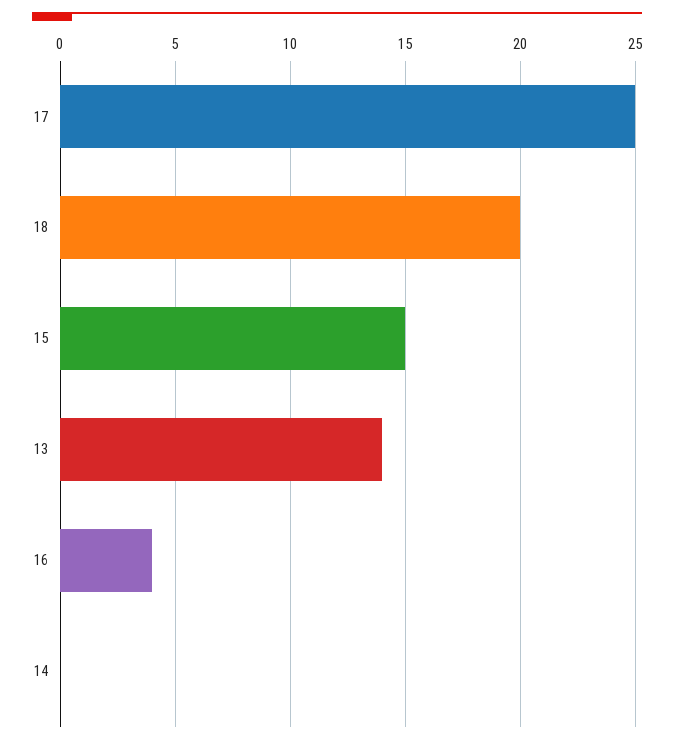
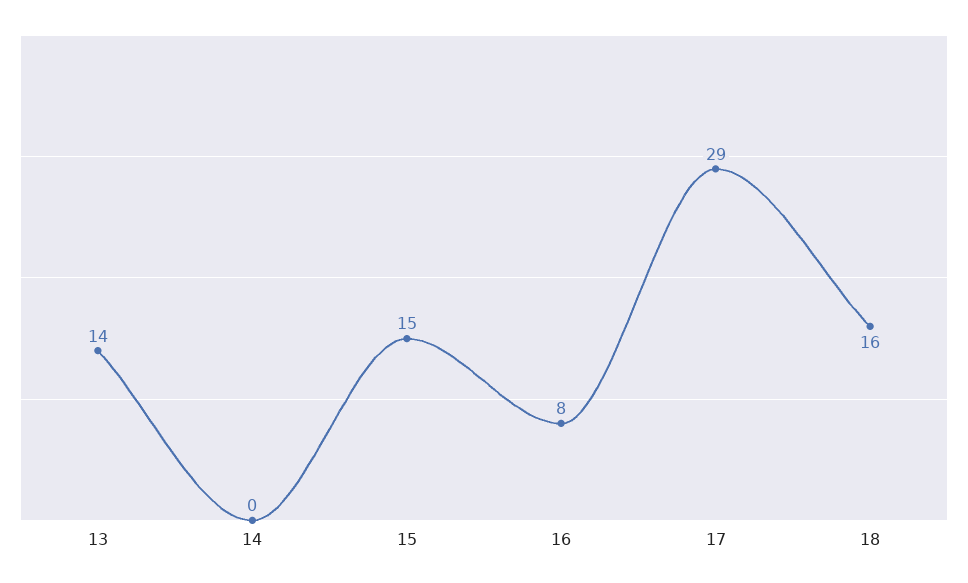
  {
-   "17": 25,
+   "17": 29,
-   "18": 20,
+   "18": 16,
    "15": 15,
    "13": 14,
-   "16": 4,
+   "16": 8,
    "14": 0
  }

